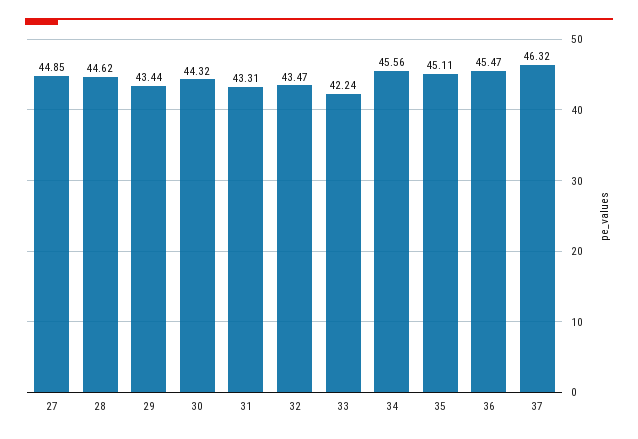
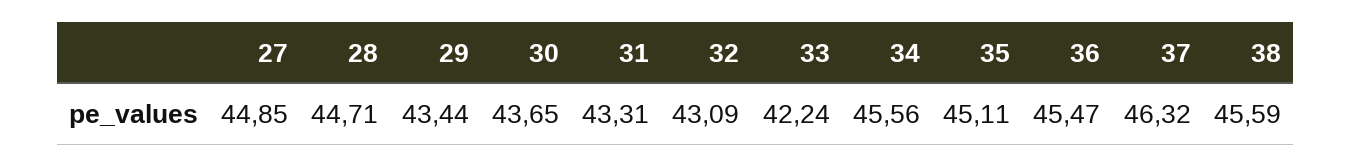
  {
    "27": 44.85,
-   "28": 44.62,
+   "28": 44.71,
    "29": 43.44,
-   "30": 44.32,
+   "30": 43.65,
    "31": 43.31,
-   "32": 43.47,
+   "32": 43.09,
    "33": 42.24,
    "34": 45.56,
    "35": 45.11,
    "36": 45.47,
-   "37": 46.32
+   "37": 46.32,
+   "38": 45.59
  }

